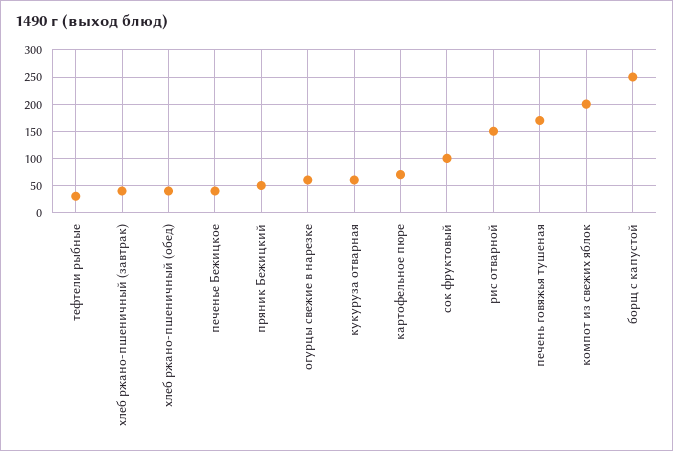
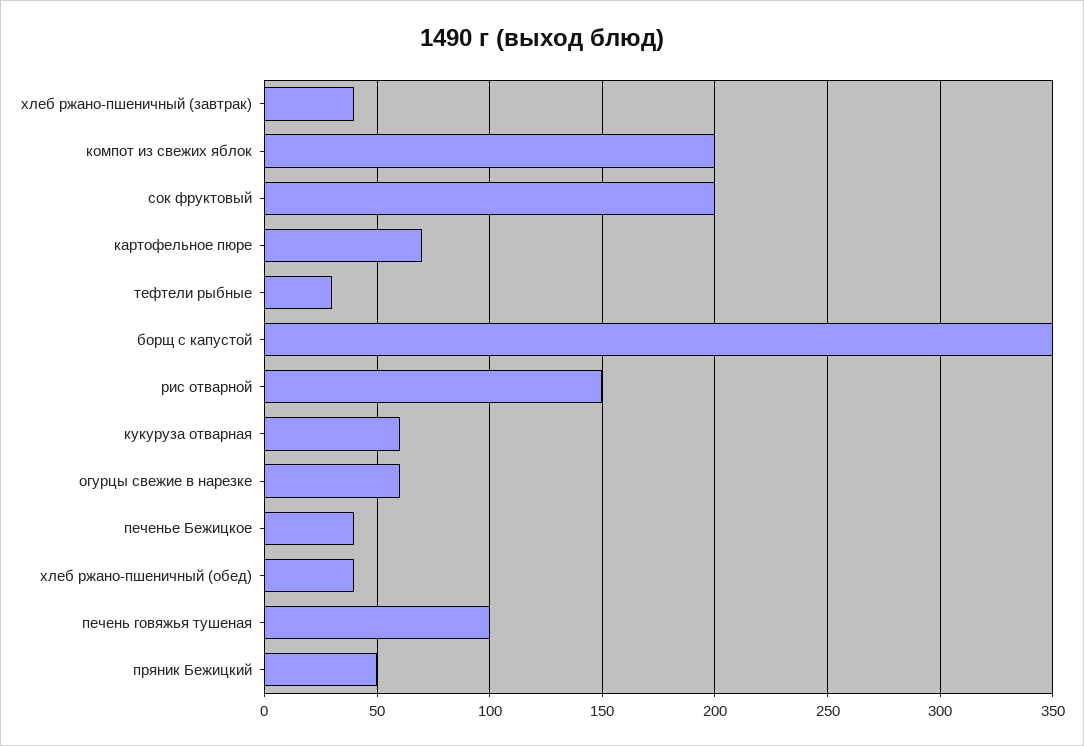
  {
    "тефтели рыбные": 30,
    "хлеб ржано-пшеничный (завтрак)": 40,
    "хлеб ржано-пшеничный (обед)": 40,
    "печенье Бежицкое": 40,
    "пряник Бежицкий": 50,
    "огурцы свежие в нарезке": 60,
    "кукуруза отварная": 60,
    "картофельное пюре": 70,
-   "сок фруктовый": 100,
+   "сок фруктовый": 200,
    "рис отварной": 150,
-   "печень говяжья тушеная": 175,
+   "печень говяжья тушеная": 100,
    "компот из свежих яблок": 200,
-   "борщ с капустой": 250
+   "борщ с капустой": 350
  }

